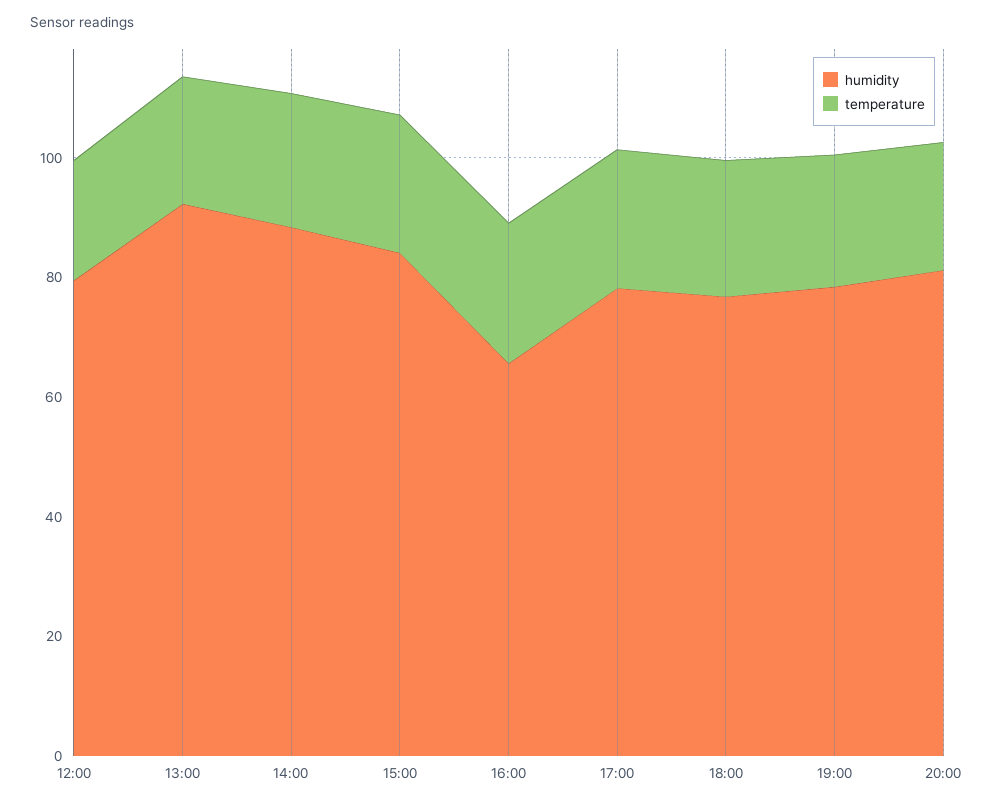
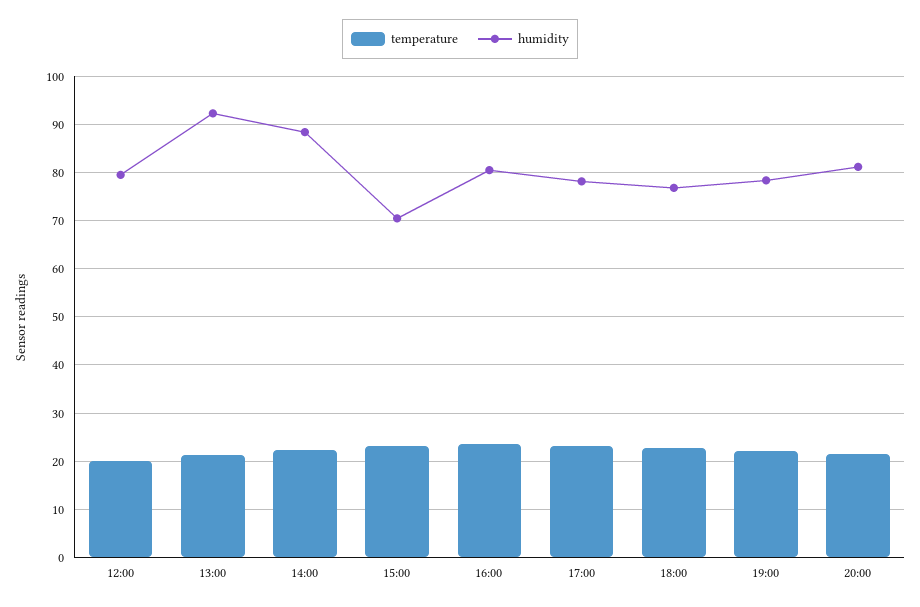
  {
    "humidity": {
      "12:00": 80,
      "13:00": 92,
      "14:00": 88,
-     "15:00": 85,
+     "15:00": 70,
-     "16:00": 65,
+     "16:00": 80,
      "17:00": 78,
      "18:00": 76,
      "19:00": 78,
      "20:00": 82
    },
    "temperature": {
      "12:00": 20,
      "13:00": 22,
      "14:00": 22,
      "15:00": 24,
      "16:00": 24,
      "17:00": 24,
      "18:00": 22,
      "19:00": 22,
      "20:00": 22
    }
  }

